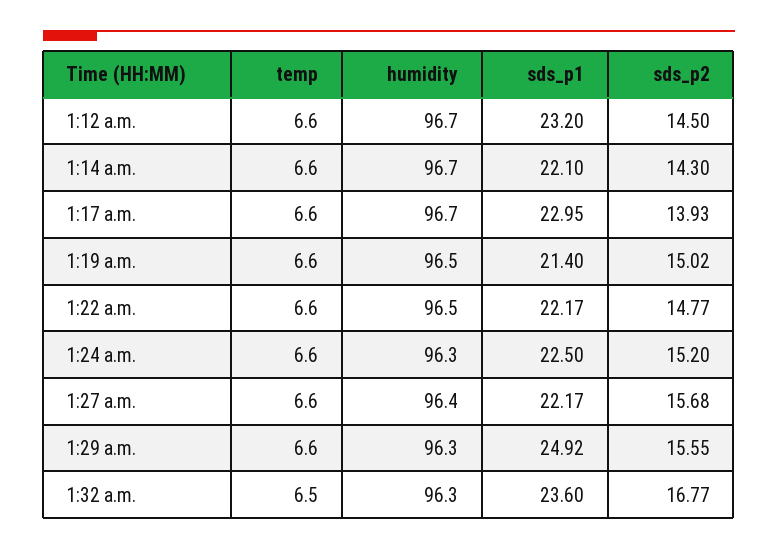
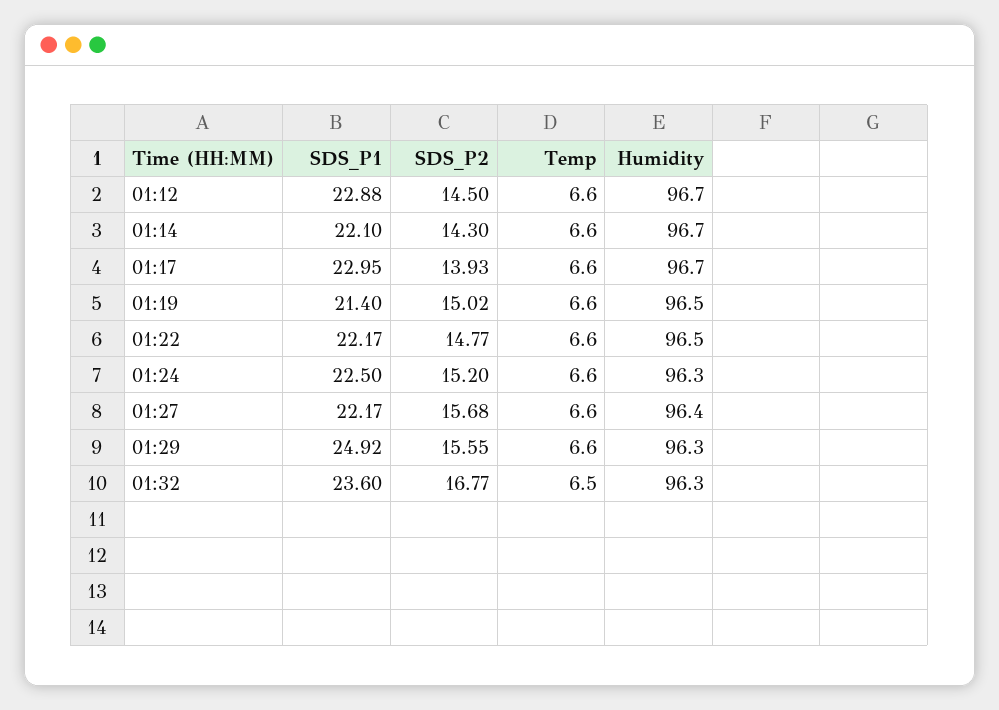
  {
    "temp": {
      "1:12 a.m.": 6.6,
      "1:14 a.m.": 6.6,
      "1:17 a.m.": 6.6,
      "1:19 a.m.": 6.6,
      "1:22 a.m.": 6.6,
      "1:24 a.m.": 6.6,
      "1:27 a.m.": 6.6,
      "1:29 a.m.": 6.6,
      "1:32 a.m.": 6.5
    },
    "humidity": {
      "1:12 a.m.": 96.7,
      "1:14 a.m.": 96.7,
      "1:17 a.m.": 96.7,
      "1:19 a.m.": 96.5,
      "1:22 a.m.": 96.5,
      "1:24 a.m.": 96.3,
      "1:27 a.m.": 96.4,
      "1:29 a.m.": 96.3,
      "1:32 a.m.": 96.3
    },
    "sds_p1": {
-     "1:12 a.m.": 23.2,
+     "1:12 a.m.": 22.88,
      "1:14 a.m.": 22.1,
      "1:17 a.m.": 22.95,
      "1:19 a.m.": 21.4,
      "1:22 a.m.": 22.17,
      "1:24 a.m.": 22.5,
      "1:27 a.m.": 22.17,
      "1:29 a.m.": 24.92,
      "1:32 a.m.": 23.6
    },
    "sds_p2": {
      "1:12 a.m.": 14.5,
      "1:14 a.m.": 14.3,
      "1:17 a.m.": 13.93,
      "1:19 a.m.": 15.02,
      "1:22 a.m.": 14.77,
      "1:24 a.m.": 15.2,
      "1:27 a.m.": 15.68,
      "1:29 a.m.": 15.55,
      "1:32 a.m.": 16.77
    }
  }

